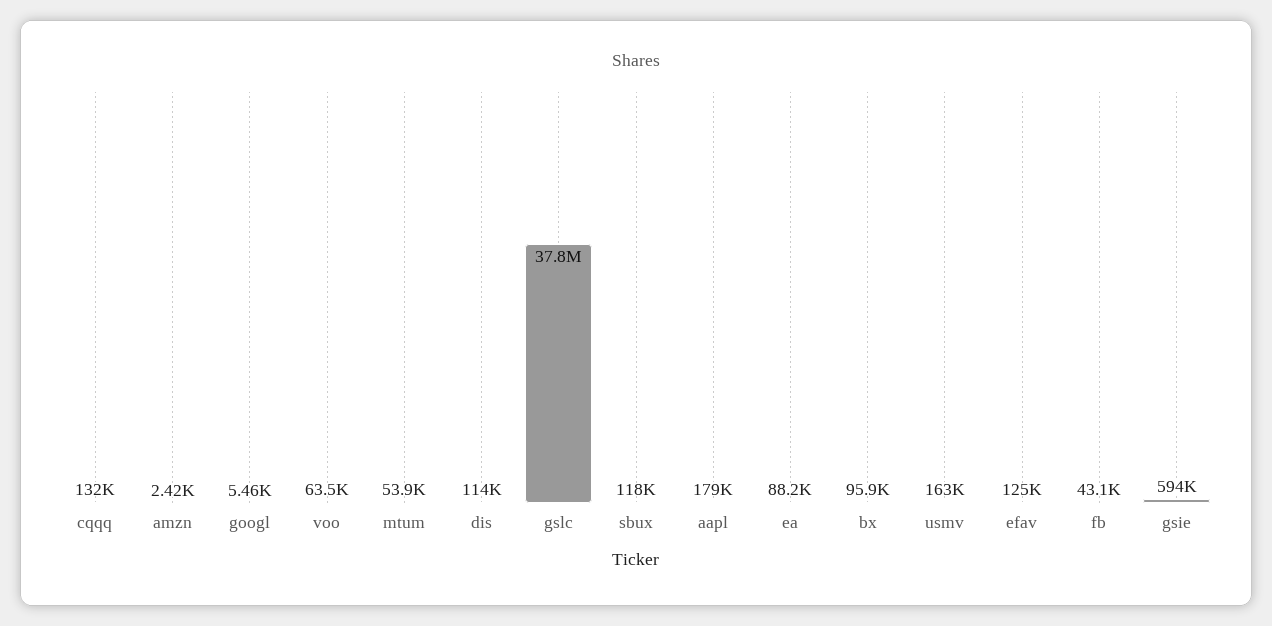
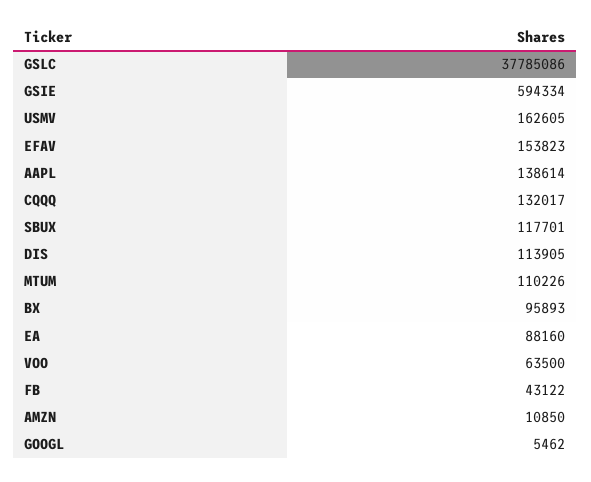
  {
    "cqqq": 132017,
-   "amzn": 2420,
+   "amzn": 10850,
    "googl": 5462,
    "voo": 63500,
-   "mtum": 53900,
+   "mtum": 110226,
    "dis": 113905,
    "gslc": 37785086,
    "sbux": 117701,
-   "aapl": 179000,
+   "aapl": 138614,
    "ea": 88160,
    "bx": 95893,
    "usmv": 162605,
-   "efav": 125000,
+   "efav": 153823,
    "fb": 43122,
    "gsie": 594334
  }

